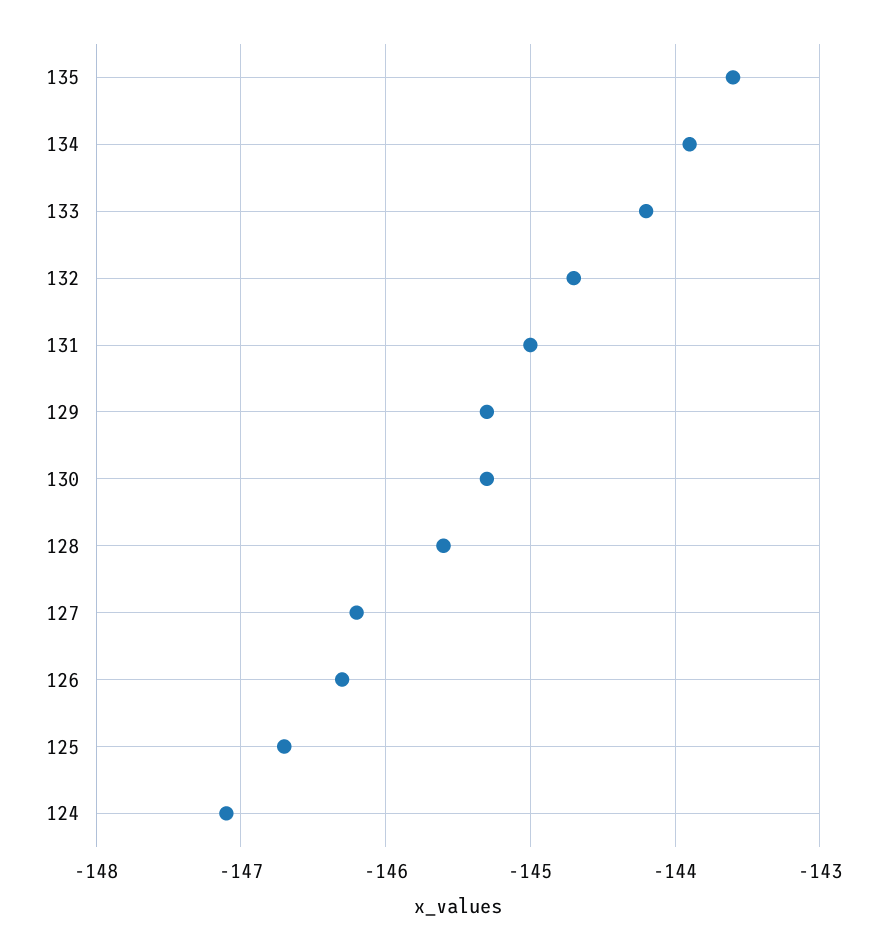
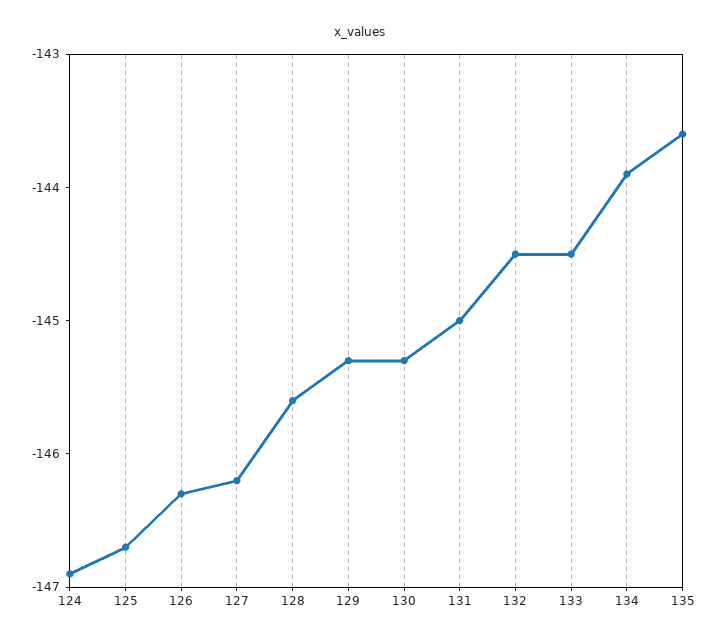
  {
    "135": -143.6,
    "134": -143.9,
-   "133": -144.2,
+   "133": -144.5,
-   "132": -144.7,
+   "132": -144.5,
    "131": -145,
    "129": -145.3,
    "130": -145.3,
    "128": -145.6,
    "127": -146.2,
    "126": -146.3,
    "125": -146.7,
-   "124": -147.1
+   "124": -146.9
  }

